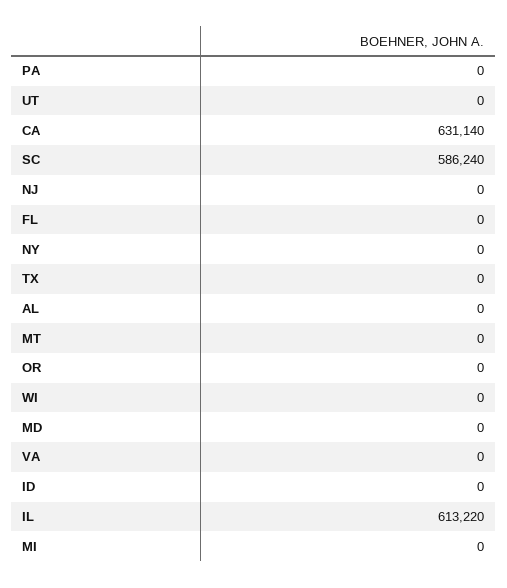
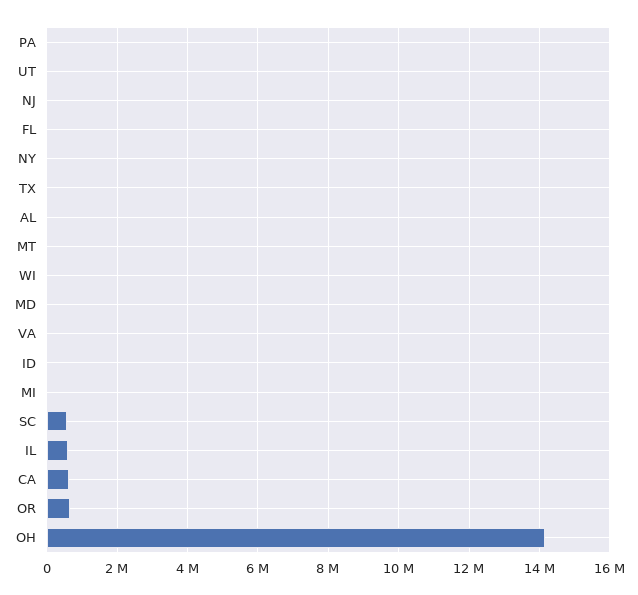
  {
    "PA": 0,
    "UT": 0,
    "CA": 631140,
    "SC": 586240,
    "NJ": 0,
    "FL": 0,
    "NY": 0,
    "TX": 0,
    "AL": 0,
    "MT": 0,
-   "OR": 0,
+   "OR": 600000,
    "WI": 0,
    "MD": 0,
    "VA": 0,
    "ID": 0,
    "IL": 613220,
-   "MI": 0
+   "MI": 0,
+   "OH": 14200000
  }

